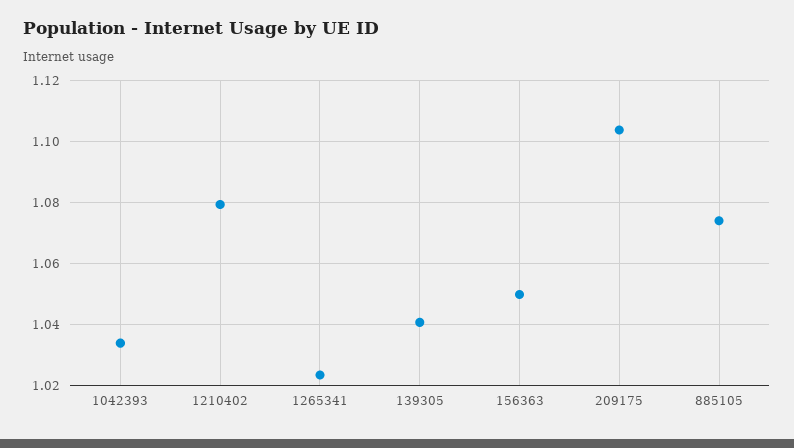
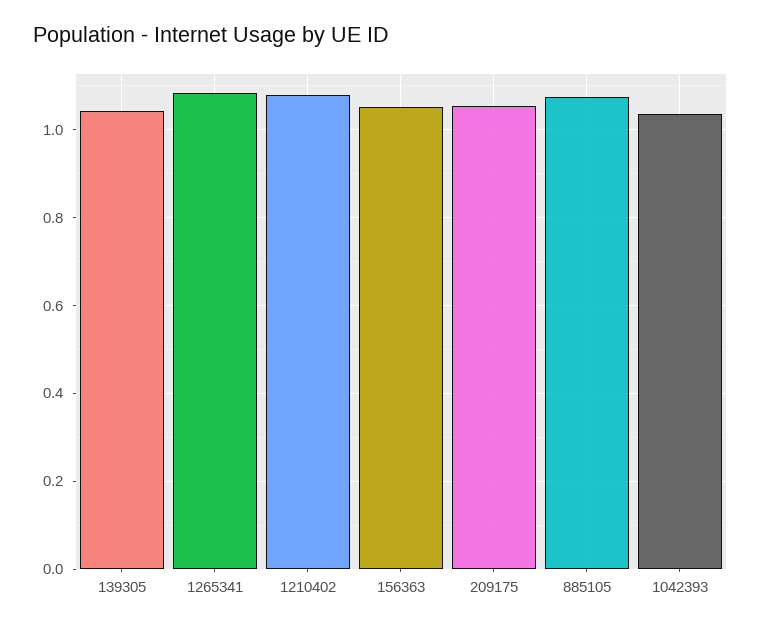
  {
    "1042393": 1.034,
    "1210402": 1.08,
-   "1265341": 1.024,
+   "1265341": 1.08,
    "139305": 1.04,
    "156363": 1.05,
-   "209175": 1.104,
+   "209175": 1.06,
    "885105": 1.074
  }

